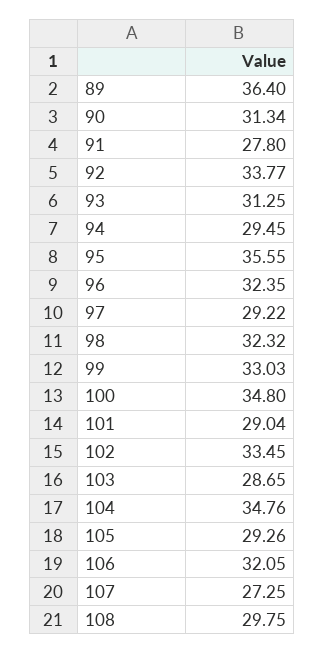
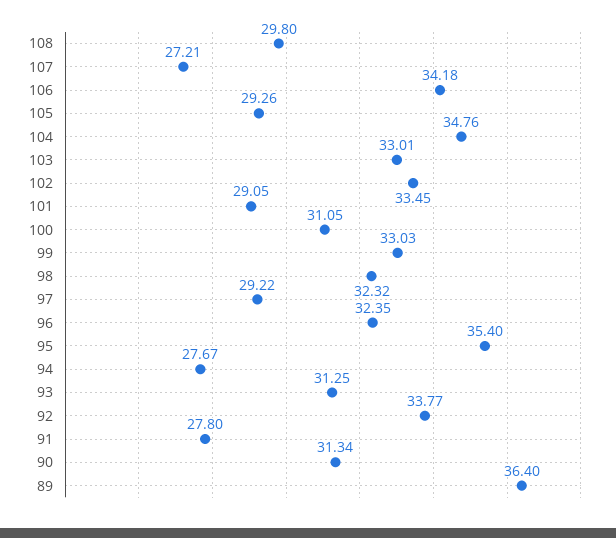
  {
    "89": 36.4,
    "90": 31.34,
    "91": 27.8,
    "92": 33.77,
    "93": 31.25,
-   "94": 29.45,
+   "94": 27.67,
-   "95": 35.55,
+   "95": 35.4,
    "96": 32.35,
    "97": 29.22,
    "98": 32.32,
    "99": 33.03,
-   "100": 34.8,
+   "100": 31.05,
-   "101": 29.04,
+   "101": 29.05,
    "102": 33.45,
-   "103": 28.65,
+   "103": 33.01,
    "104": 34.76,
    "105": 29.26,
-   "106": 32.05,
+   "106": 34.18,
-   "107": 27.25,
+   "107": 27.21,
-   "108": 29.75
+   "108": 29.8
  }

